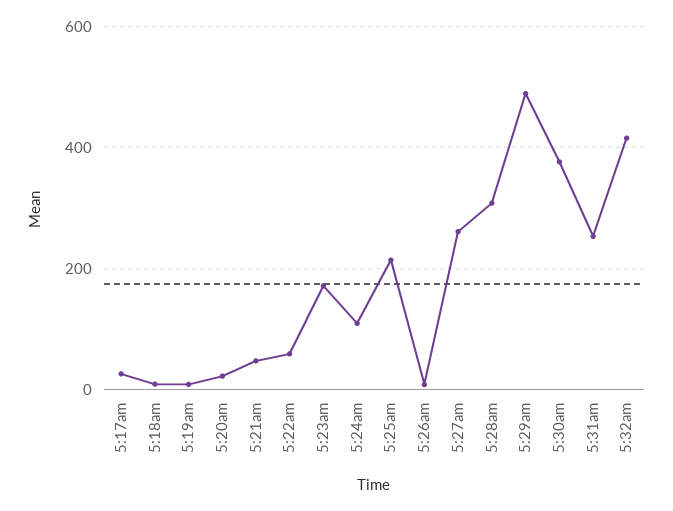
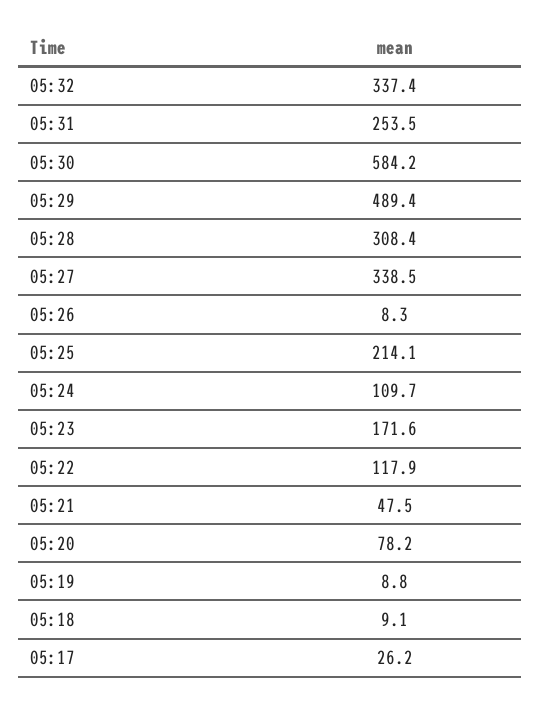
  {
    "5:17am": 26.2,
    "5:18am": 9.1,
    "5:19am": 8.8,
-   "5:20am": 20,
+   "5:20am": 78.2,
    "5:21am": 47.5,
-   "5:22am": 60,
+   "5:22am": 117.9,
    "5:23am": 171.6,
    "5:24am": 109.7,
    "5:25am": 214.1,
    "5:26am": 8.3,
-   "5:27am": 260,
+   "5:27am": 338.5,
    "5:28am": 308.4,
    "5:29am": 489.4,
-   "5:30am": 380,
+   "5:30am": 584.2,
    "5:31am": 253.5,
-   "5:32am": 420
+   "5:32am": 337.4
  }

